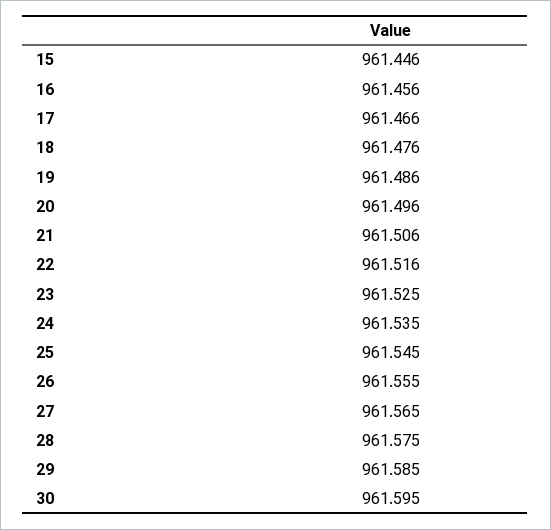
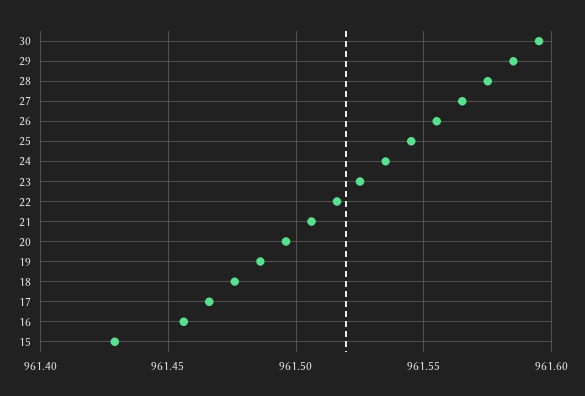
  {
-   "15": 961.446,
+   "15": 961.43,
    "16": 961.456,
    "17": 961.466,
    "18": 961.476,
    "19": 961.486,
    "20": 961.496,
    "21": 961.506,
    "22": 961.516,
    "23": 961.525,
    "24": 961.535,
    "25": 961.545,
    "26": 961.555,
    "27": 961.565,
    "28": 961.575,
    "29": 961.585,
    "30": 961.595
  }

